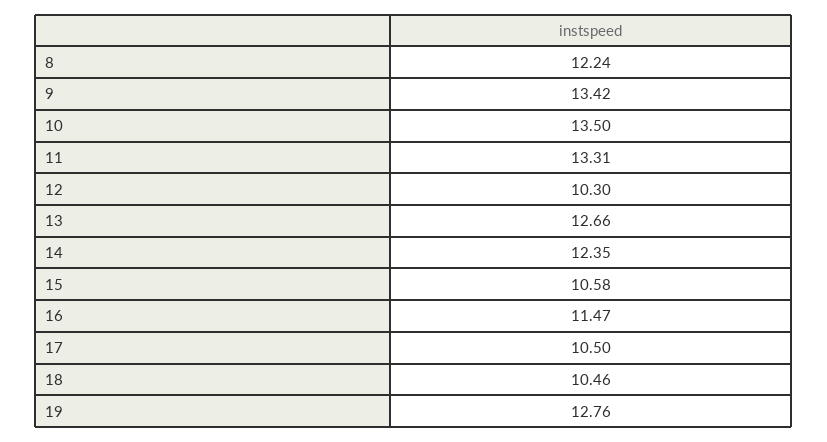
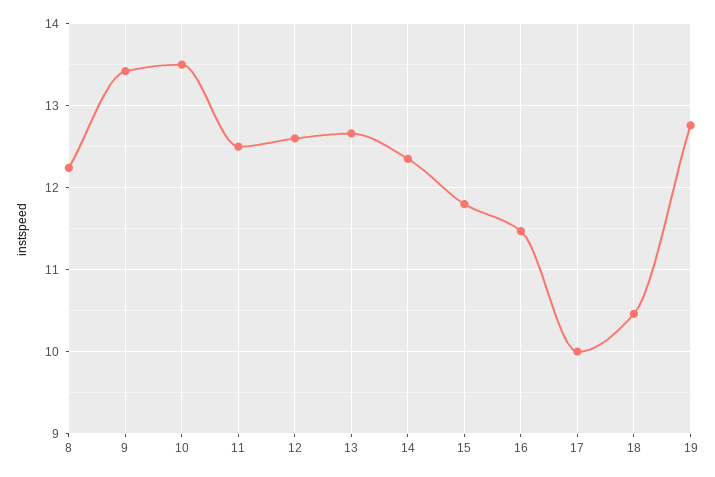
  {
    "8": 12.24,
    "9": 13.42,
    "10": 13.5,
-   "11": 13.31,
+   "11": 12.5,
-   "12": 10.3,
+   "12": 12.6,
    "13": 12.66,
    "14": 12.35,
-   "15": 10.58,
+   "15": 11.8,
    "16": 11.47,
-   "17": 10.5,
+   "17": 10,
    "18": 10.46,
    "19": 12.76
  }

